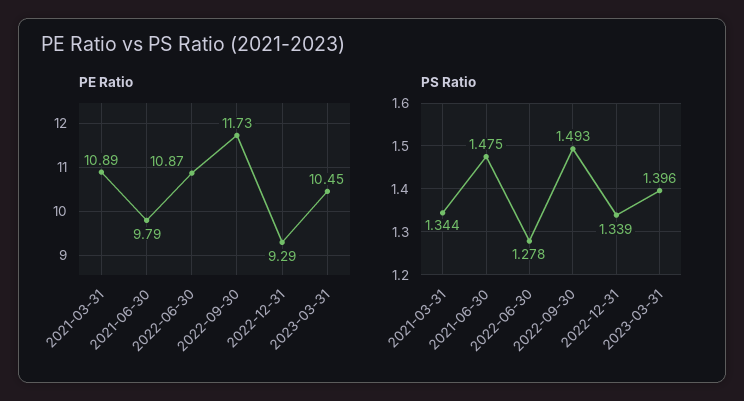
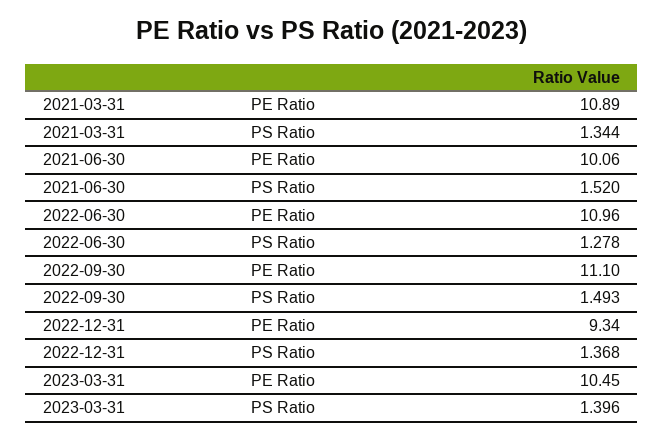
  {
    "PE Ratio": {
      "2021-03-31": 10.89,
-     "2021-06-30": 9.79,
+     "2021-06-30": 10.06,
-     "2022-06-30": 10.87,
+     "2022-06-30": 10.96,
-     "2022-09-30": 11.73,
+     "2022-09-30": 11.1,
-     "2022-12-31": 9.29,
+     "2022-12-31": 9.34,
      "2023-03-31": 10.45
    },
    "PS Ratio": {
      "2021-03-31": 1.344,
-     "2021-06-30": 1.475,
+     "2021-06-30": 1.52,
      "2022-06-30": 1.278,
      "2022-09-30": 1.493,
-     "2022-12-31": 1.339,
+     "2022-12-31": 1.368,
      "2023-03-31": 1.396
    }
  }

